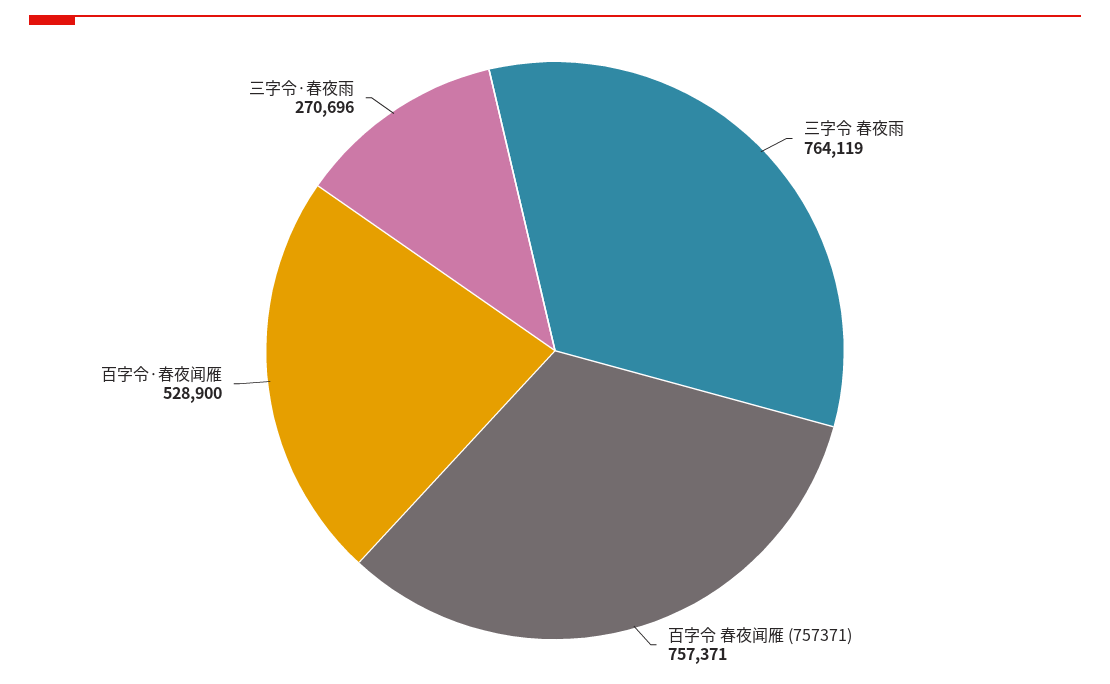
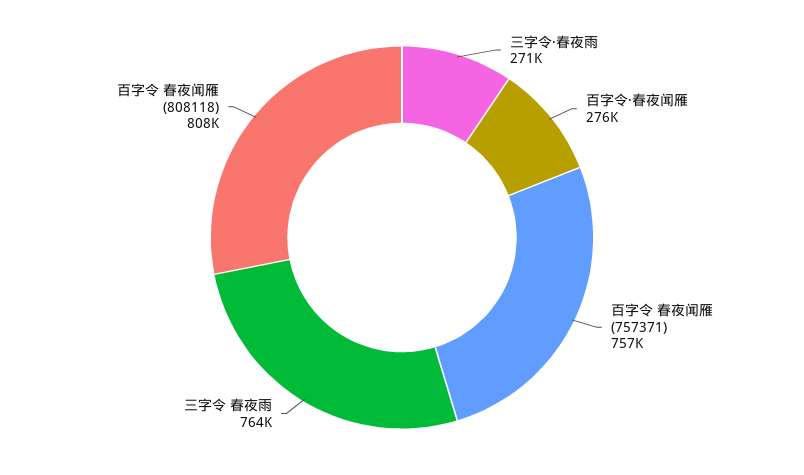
  {
    "三字令 春夜雨": 764119,
    "百字令 春夜闻雁 (757371)": 757371,
-   "百字令·春夜闻雁": 528900,
+   "百字令·春夜闻雁": 276000,
-   "三字令·春夜雨": 270696
+   "三字令·春夜雨": 270696,
+   "百字令 春夜闻雁 (808118)": 808000
  }

